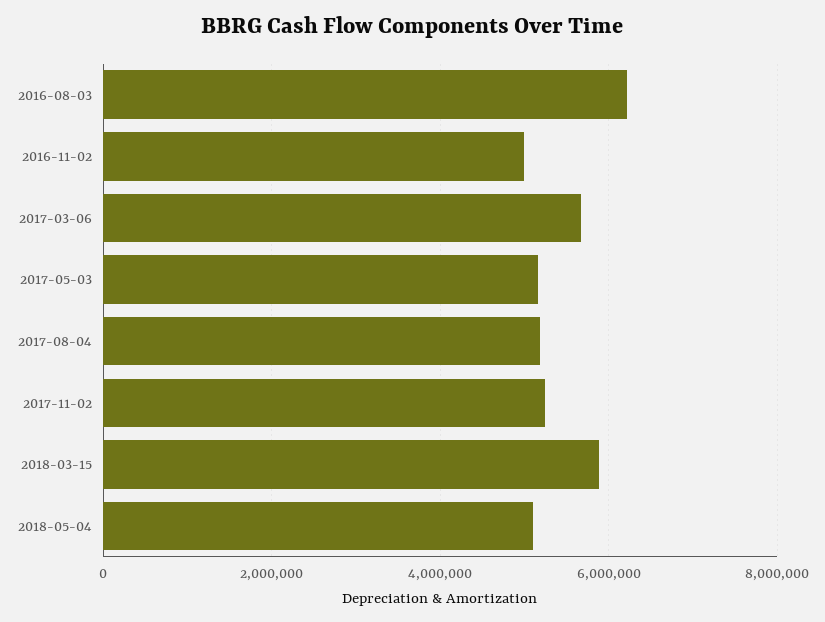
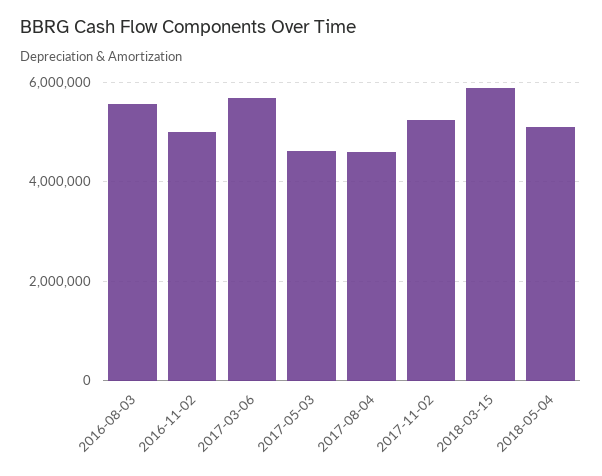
  {
-   "2016-08-03": 6200000,
+   "2016-08-03": 5600000,
    "2016-11-02": 5000000,
    "2017-03-06": 5600000,
-   "2017-05-03": 5200000,
+   "2017-05-03": 4600000,
-   "2017-08-04": 5200000,
+   "2017-08-04": 4600000,
    "2017-11-02": 5200000,
    "2018-03-15": 5800000,
    "2018-05-04": 5000000
  }

